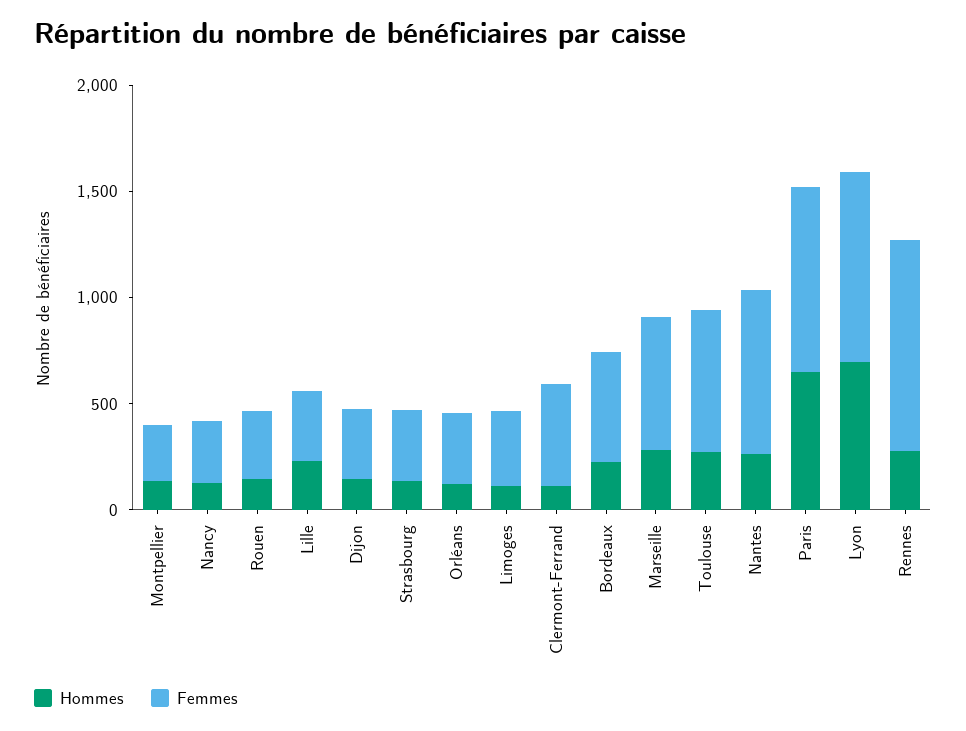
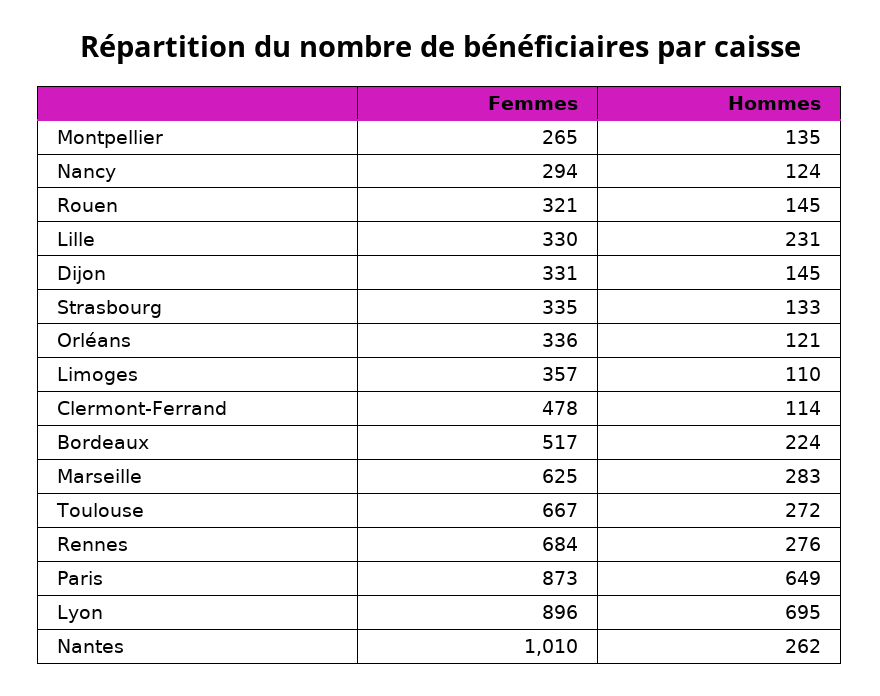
  {
    "Hommes": {
      "Montpellier": 135,
      "Nancy": 124,
      "Rouen": 145,
      "Lille": 231,
      "Dijon": 145,
      "Strasbourg": 133,
      "Orléans": 121,
      "Limoges": 110,
      "Clermont-Ferrand": 114,
      "Bordeaux": 224,
      "Marseille": 283,
      "Toulouse": 272,
      "Nantes": 262,
      "Paris": 649,
      "Lyon": 695,
      "Rennes": 276
    },
    "Femmes": {
      "Montpellier": 265,
      "Nancy": 294,
      "Rouen": 321,
      "Lille": 330,
      "Dijon": 331,
      "Strasbourg": 335,
      "Orléans": 336,
      "Limoges": 357,
      "Clermont-Ferrand": 478,
      "Bordeaux": 517,
      "Marseille": 625,
      "Toulouse": 667,
-     "Nantes": 800,
+     "Nantes": 1010,
      "Paris": 873,
      "Lyon": 896,
-     "Rennes": 1000
+     "Rennes": 684
    }
  }

